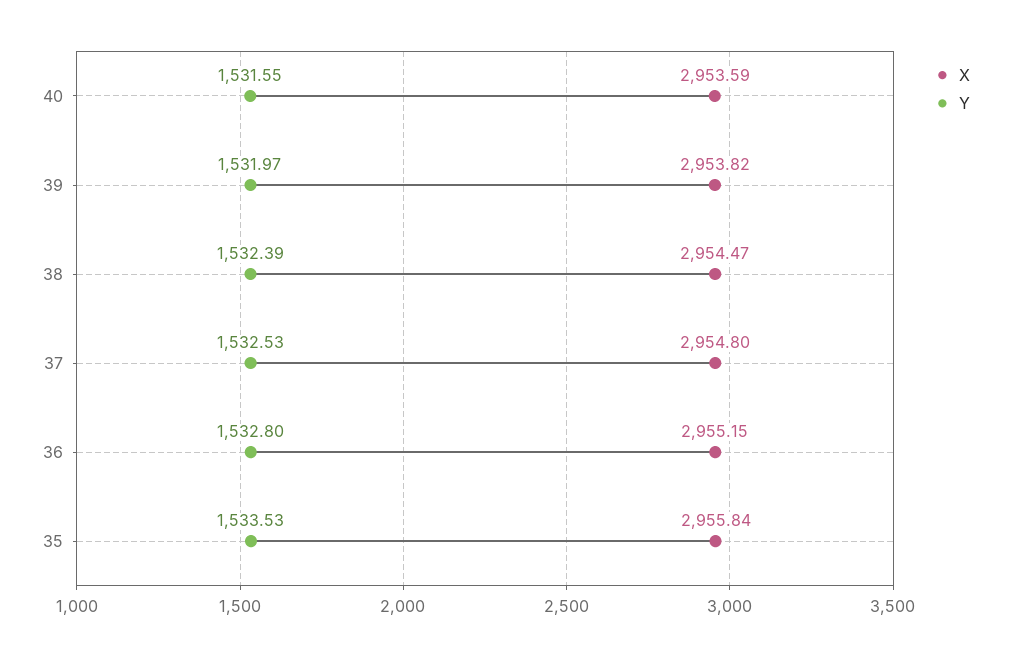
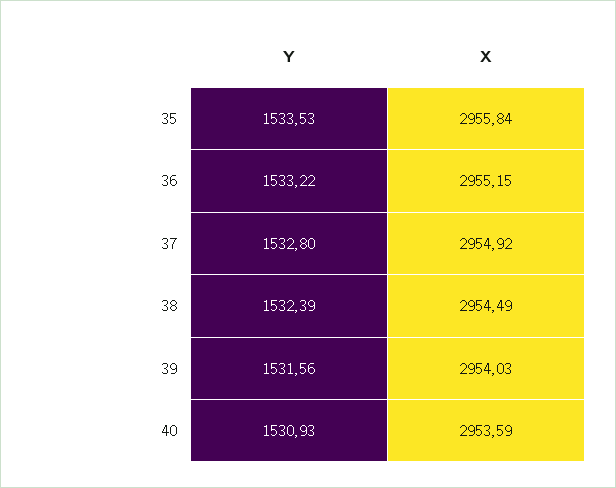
  {
    "X": {
      "40": 2953.59,
-     "39": 2953.82,
+     "39": 2954.03,
-     "38": 2954.47,
+     "38": 2954.49,
-     "37": 2954.8,
+     "37": 2954.92,
      "36": 2955.15,
      "35": 2955.84
    },
    "Y": {
-     "40": 1531.55,
+     "40": 1530.93,
-     "39": 1531.97,
+     "39": 1531.56,
      "38": 1532.39,
-     "37": 1532.53,
+     "37": 1532.8,
-     "36": 1532.8,
+     "36": 1533.22,
      "35": 1533.53
    }
  }

